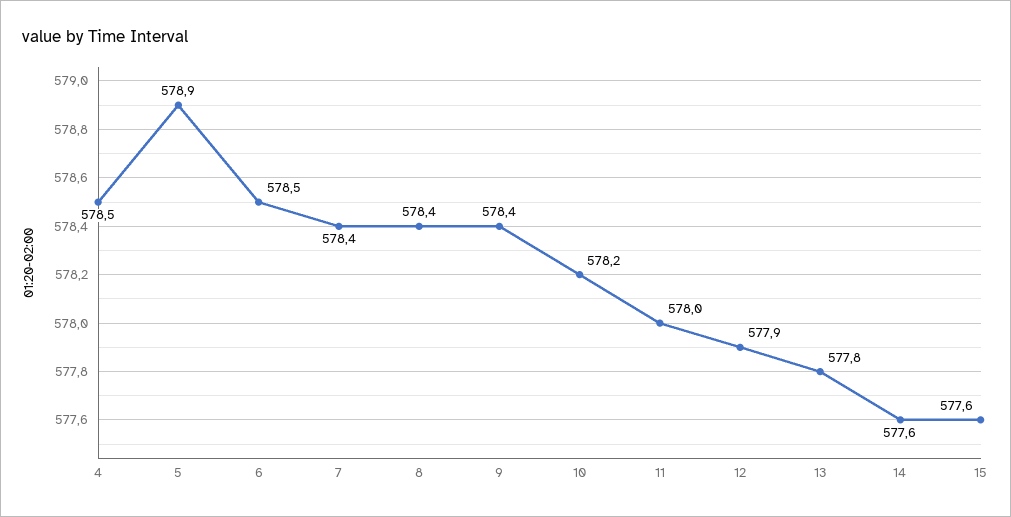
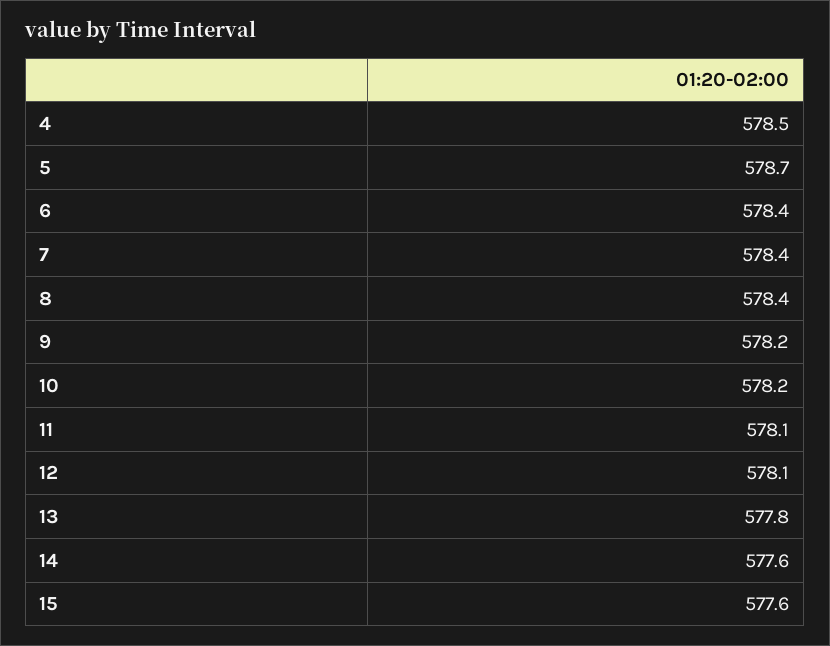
  {
    "4": 578.5,
-   "5": 578.9,
+   "5": 578.7,
-   "6": 578.5,
+   "6": 578.4,
    "7": 578.4,
    "8": 578.4,
-   "9": 578.4,
+   "9": 578.2,
    "10": 578.2,
-   "11": 578,
+   "11": 578.1,
-   "12": 577.9,
+   "12": 578.1,
    "13": 577.8,
    "14": 577.6,
    "15": 577.6
  }

